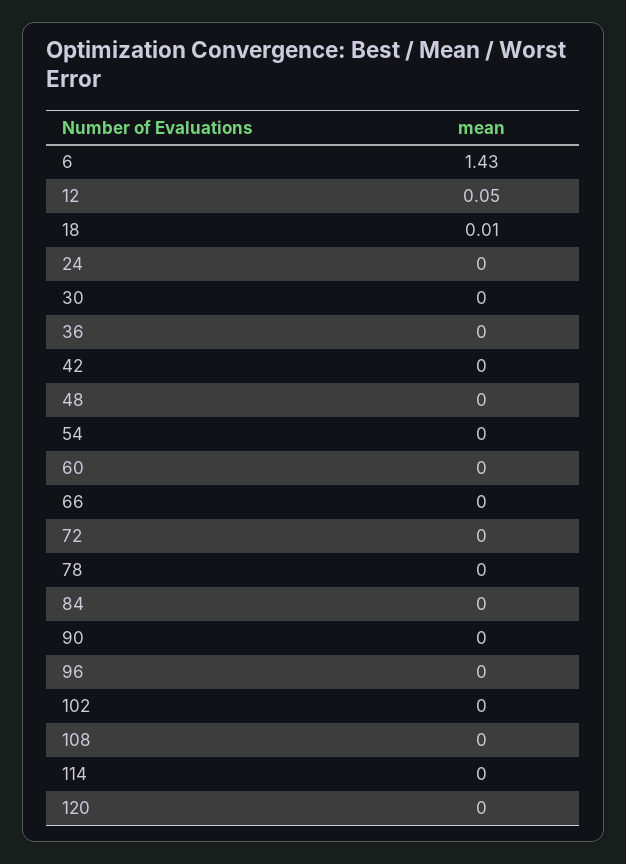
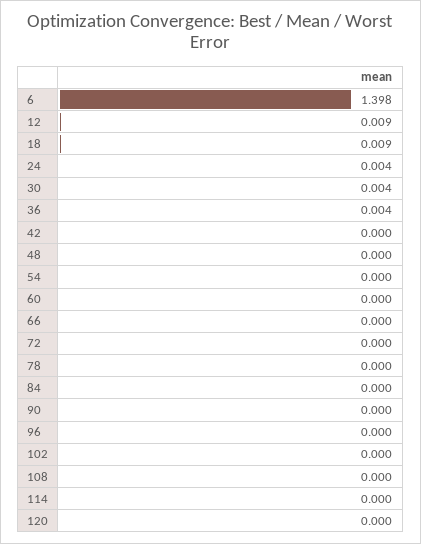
  {
-   "6": 1.43,
+   "6": 1.398,
-   "12": 0.05,
+   "12": 0.009,
    "18": 0.009,
    "24": 0.004,
    "30": 0.004,
    "36": 0.004,
    "42": 0,
    "48": 0,
    "54": 0,
    "60": 0,
    "66": 0,
    "72": 0,
    "78": 0,
    "84": 0,
    "90": 0,
    "96": 0,
    "102": 0,
    "108": 0,
    "114": 0,
    "120": 0
  }

